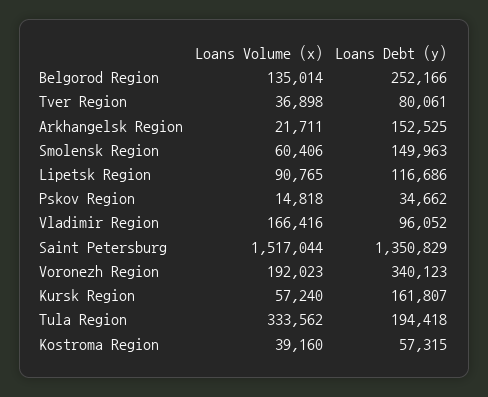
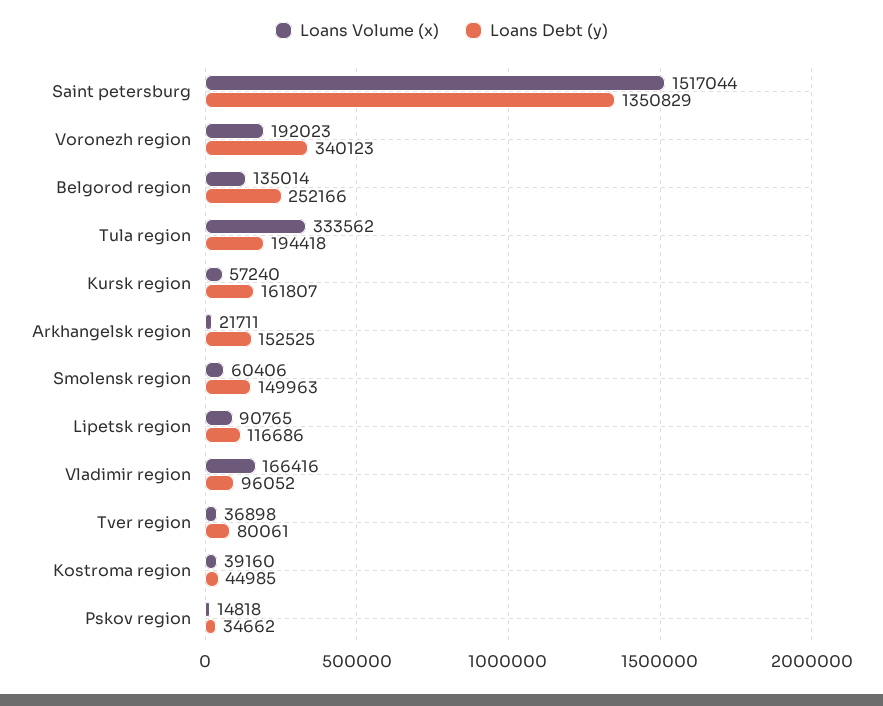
  {
    "Loans Volume (x)": {
      "Belgorod Region": 135014,
      "Tver Region": 36898,
      "Arkhangelsk Region": 21711,
      "Smolensk Region": 60406,
      "Lipetsk Region": 90765,
      "Pskov Region": 14818,
      "Vladimir Region": 166416,
      "Saint Petersburg": 1517044,
      "Voronezh Region": 192023,
      "Kursk Region": 57240,
      "Tula Region": 333562,
      "Kostroma Region": 39160
    },
    "Loans Debt (y)": {
      "Belgorod Region": 252166,
      "Tver Region": 80061,
      "Arkhangelsk Region": 152525,
      "Smolensk Region": 149963,
      "Lipetsk Region": 116686,
      "Pskov Region": 34662,
      "Vladimir Region": 96052,
      "Saint Petersburg": 1350829,
      "Voronezh Region": 340123,
      "Kursk Region": 161807,
      "Tula Region": 194418,
-     "Kostroma Region": 57315
+     "Kostroma Region": 44985
    }
  }

